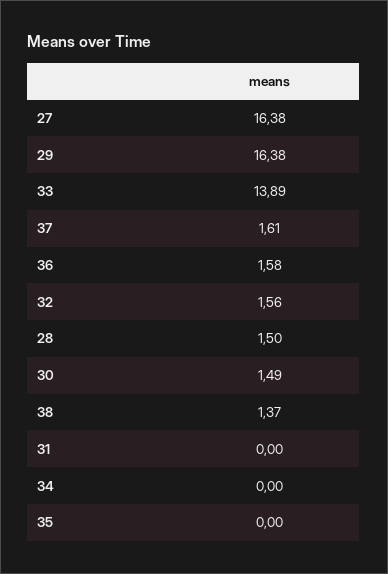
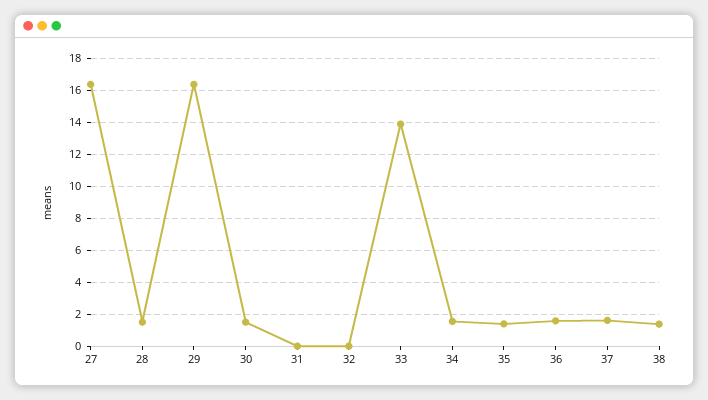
  {
    "27": 16.38,
    "29": 16.38,
    "33": 13.89,
    "37": 1.61,
    "36": 1.58,
-   "32": 1.56,
+   "32": 0,
    "28": 1.5,
    "30": 1.49,
    "38": 1.37,
    "31": 0,
-   "34": 0,
+   "34": 1.5,
-   "35": 0
+   "35": 1.5
  }

